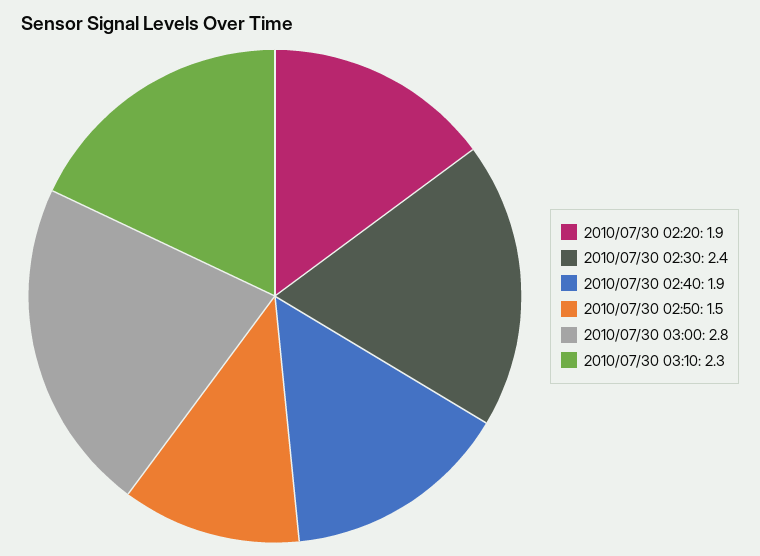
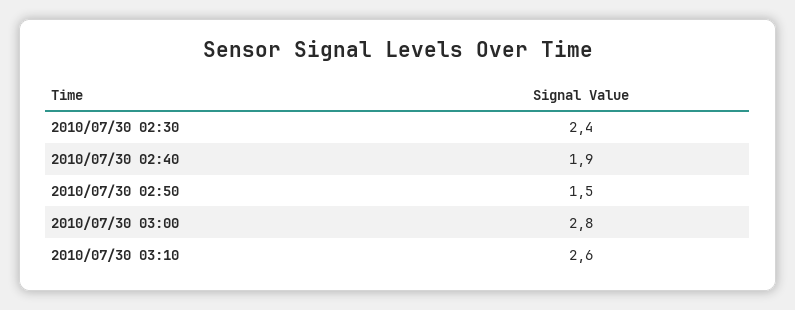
  {
-   "2010/07/30 02:20": 1.9,
    "2010/07/30 02:30": 2.4,
    "2010/07/30 02:40": 1.9,
    "2010/07/30 02:50": 1.5,
    "2010/07/30 03:00": 2.8,
-   "2010/07/30 03:10": 2.3
+   "2010/07/30 03:10": 2.6
  }

